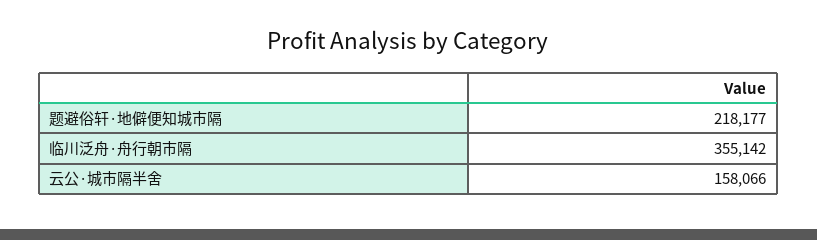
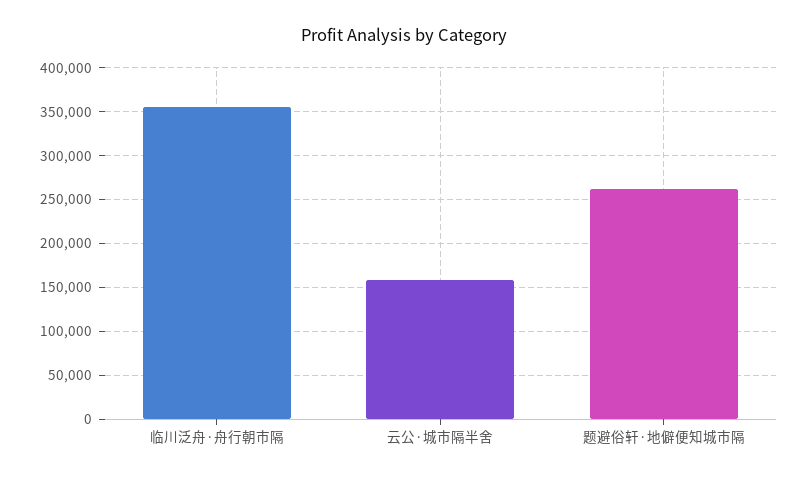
  {
-   "题避俗轩·地僻便知城市隔": 218177,
+   "题避俗轩·地僻便知城市隔": 260000,
    "临川泛舟·舟行朝市隔": 355142,
    "云公·城市隔半舍": 158066
  }

